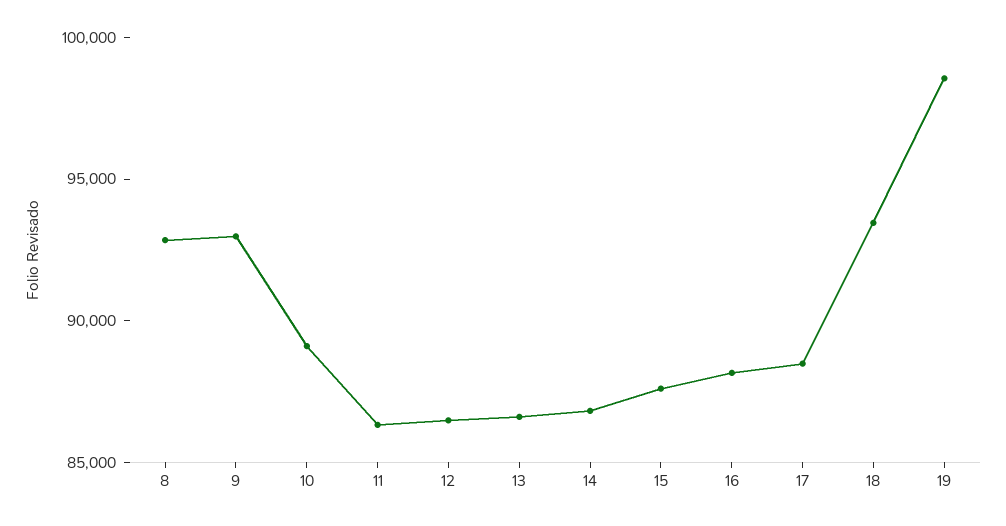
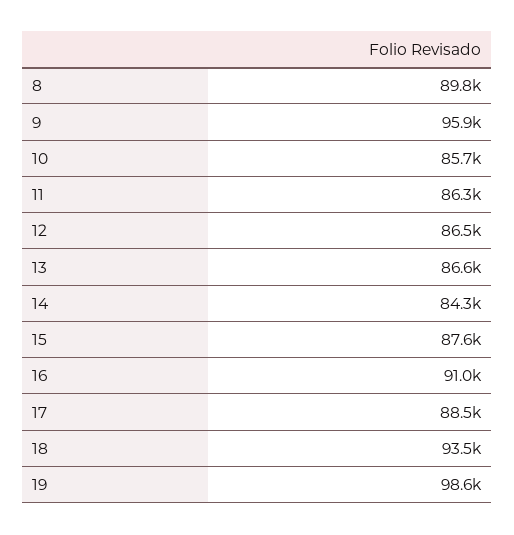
  {
-   "8": 93000,
+   "8": 89800,
-   "9": 93000,
+   "9": 95900,
-   "10": 89000,
+   "10": 85700,
    "11": 86300,
    "12": 86500,
    "13": 86600,
-   "14": 87000,
+   "14": 84300,
    "15": 87600,
-   "16": 88000,
+   "16": 91000,
    "17": 88500,
    "18": 93500,
    "19": 98600
  }

